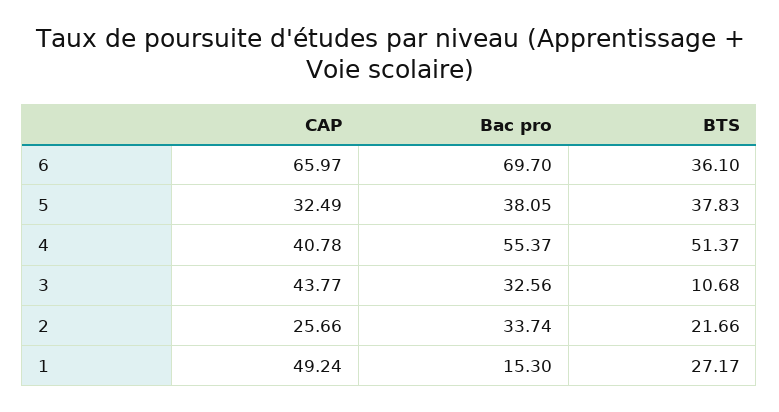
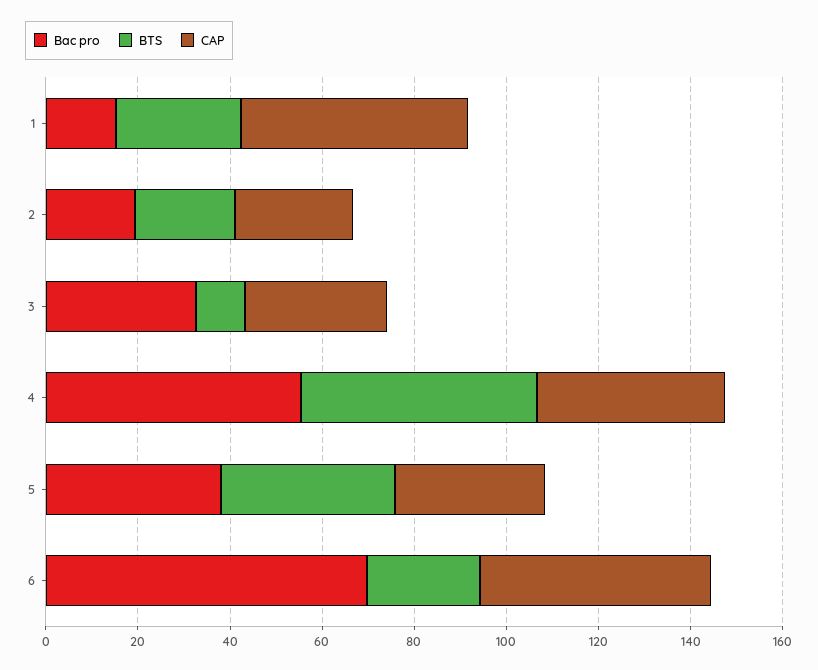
  {
    "CAP": {
-     "6": 65.97,
+     "6": 50,
      "5": 32.49,
      "4": 40.78,
-     "3": 43.77,
+     "3": 30,
      "2": 25.66,
      "1": 49.24
    },
    "Bac pro": {
      "6": 69.7,
      "5": 38.05,
      "4": 55.37,
      "3": 32.56,
-     "2": 33.74,
+     "2": 20,
      "1": 15.3
    },
    "BTS": {
-     "6": 36.1,
+     "6": 25,
      "5": 37.83,
      "4": 51.37,
      "3": 10.68,
      "2": 21.66,
      "1": 27.17
    }
  }

